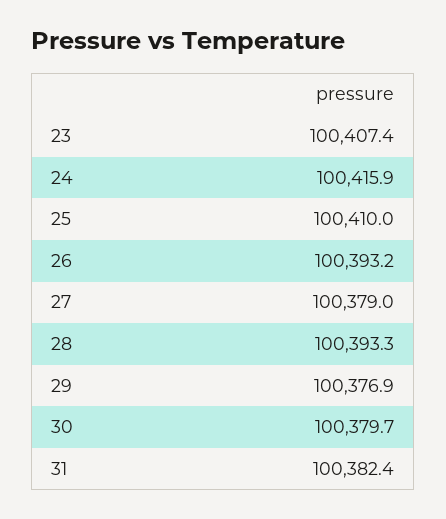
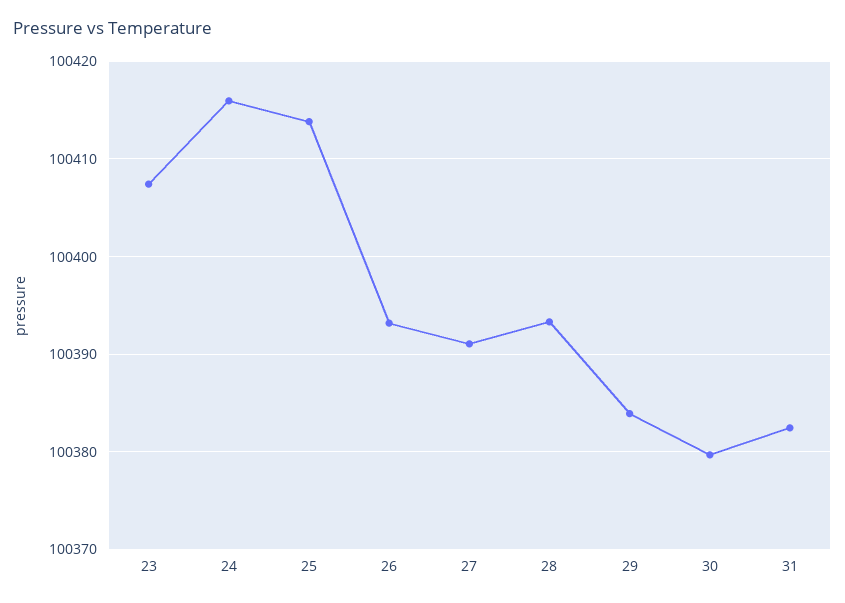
  {
    "23": 100407.4,
    "24": 100415.9,
-   "25": 100410,
+   "25": 100414,
    "26": 100393.2,
-   "27": 100379,
+   "27": 100391,
    "28": 100393.3,
-   "29": 100376.9,
+   "29": 100384,
    "30": 100379.7,
    "31": 100382.4
  }

